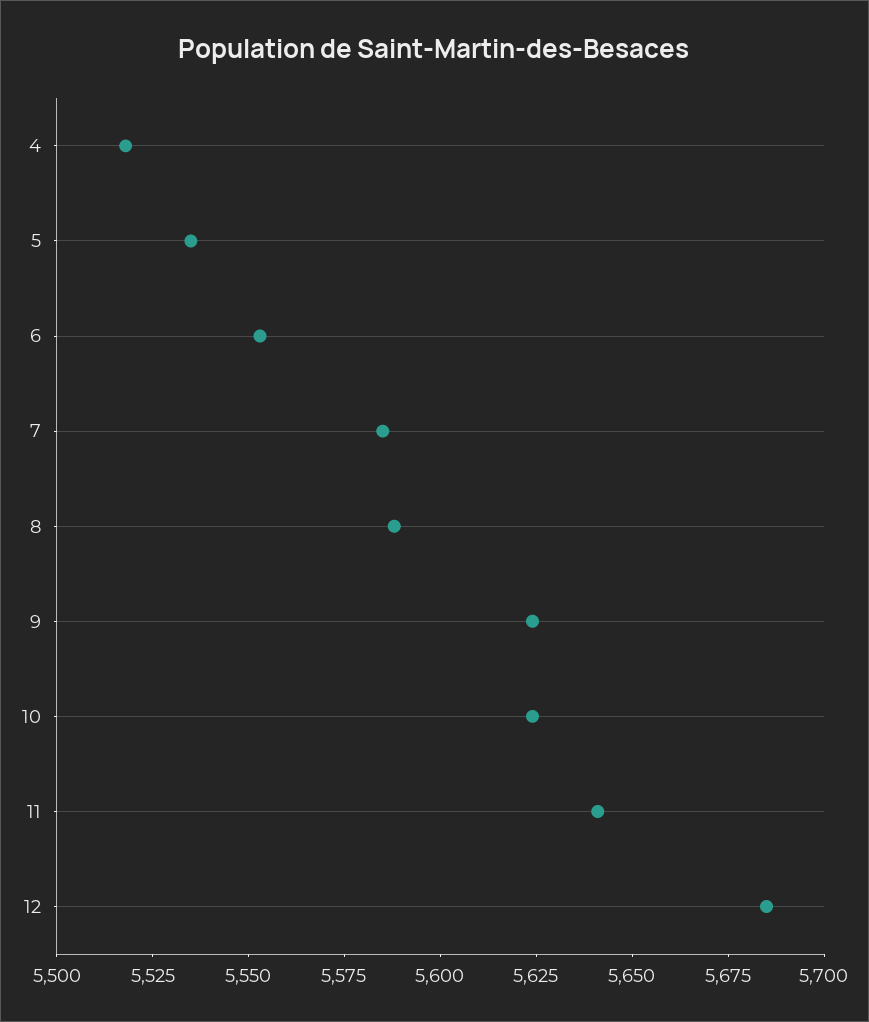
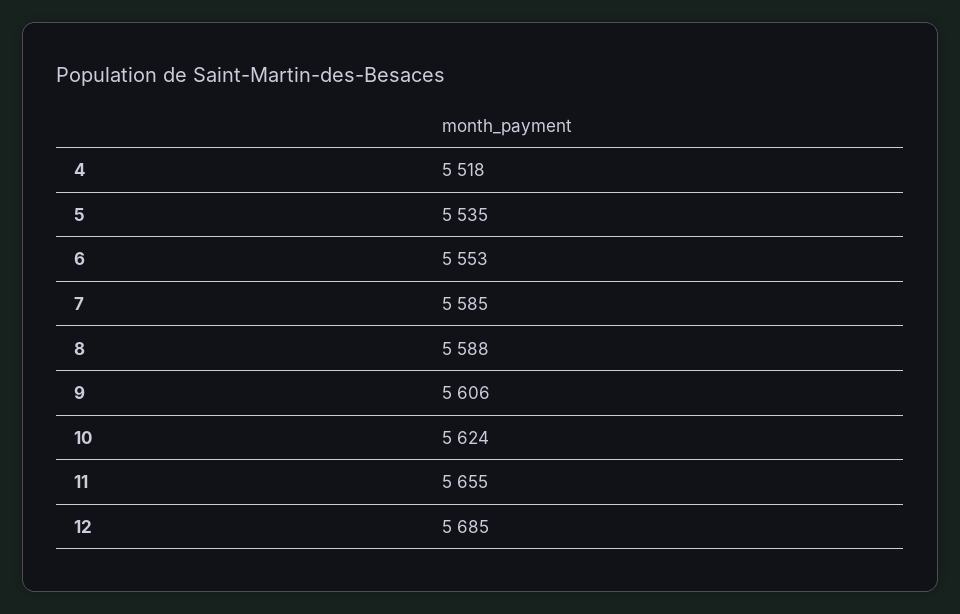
  {
    "4": 5518,
    "5": 5535,
    "6": 5553,
    "7": 5585,
    "8": 5588,
-   "9": 5625,
+   "9": 5606,
    "10": 5624,
-   "11": 5640,
+   "11": 5655,
    "12": 5685
  }

